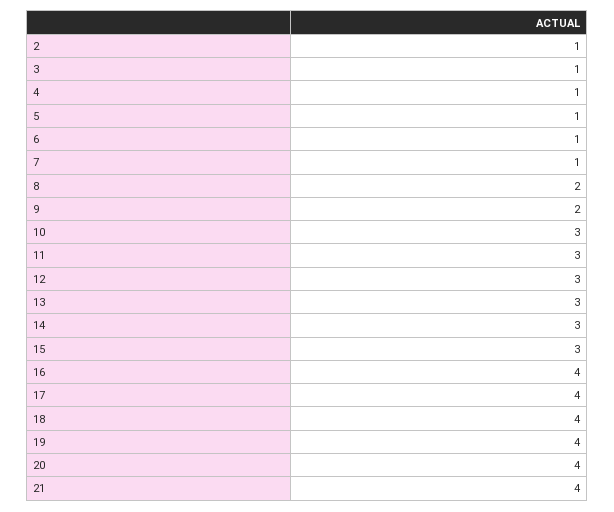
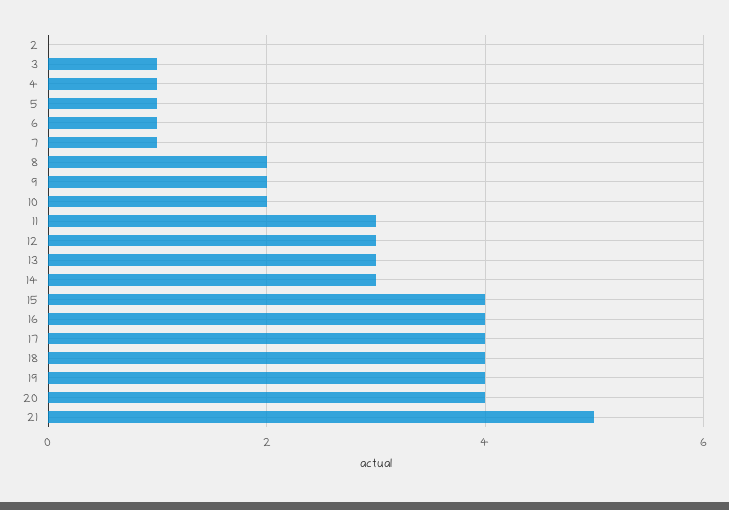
  {
-   "2": 1,
+   "2": 0,
    "3": 1,
    "4": 1,
    "5": 1,
    "6": 1,
    "7": 1,
    "8": 2,
    "9": 2,
-   "10": 3,
+   "10": 2,
    "11": 3,
    "12": 3,
    "13": 3,
    "14": 3,
-   "15": 3,
+   "15": 4,
    "16": 4,
    "17": 4,
    "18": 4,
    "19": 4,
    "20": 4,
-   "21": 4
+   "21": 5
  }

